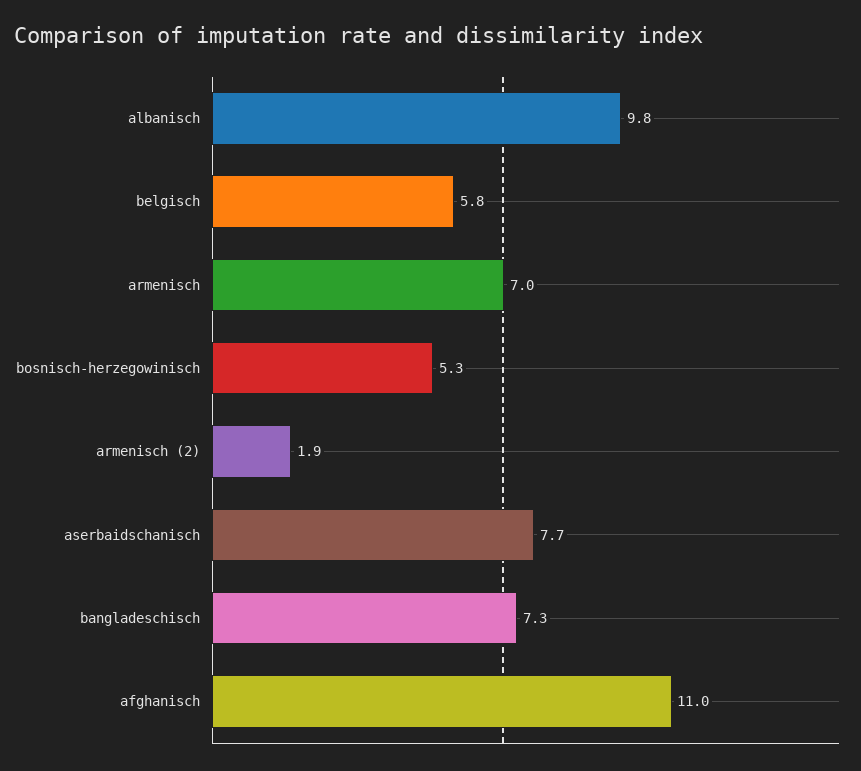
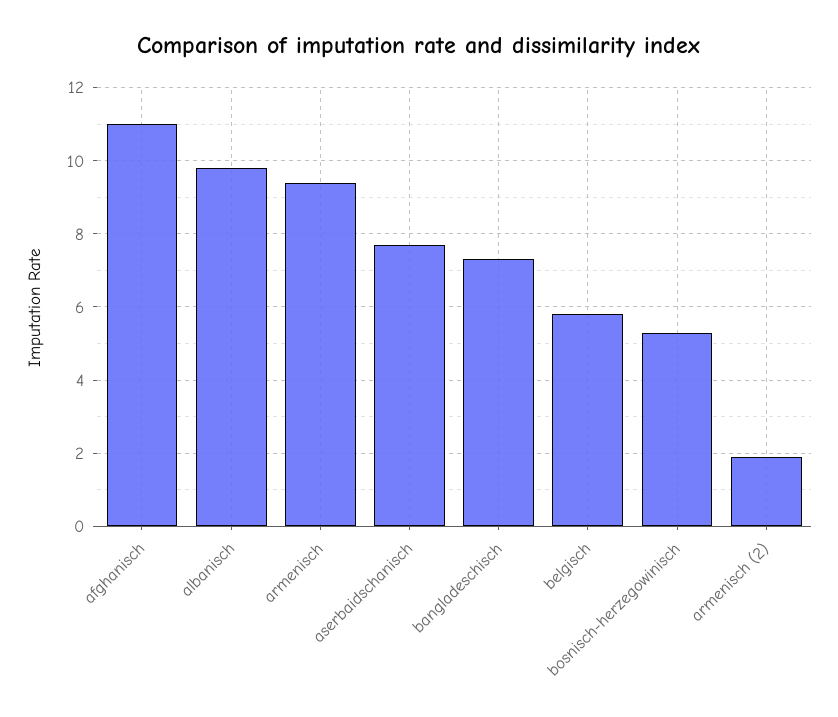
  {
    "albanisch": 9.8,
    "belgisch": 5.8,
-   "armenisch": 7,
+   "armenisch": 9.5,
    "bosnisch-herzegowinisch": 5.3,
    "armenisch (2)": 1.9,
    "aserbaidschanisch": 7.7,
    "bangladeschisch": 7.3,
    "afghanisch": 11
  }

